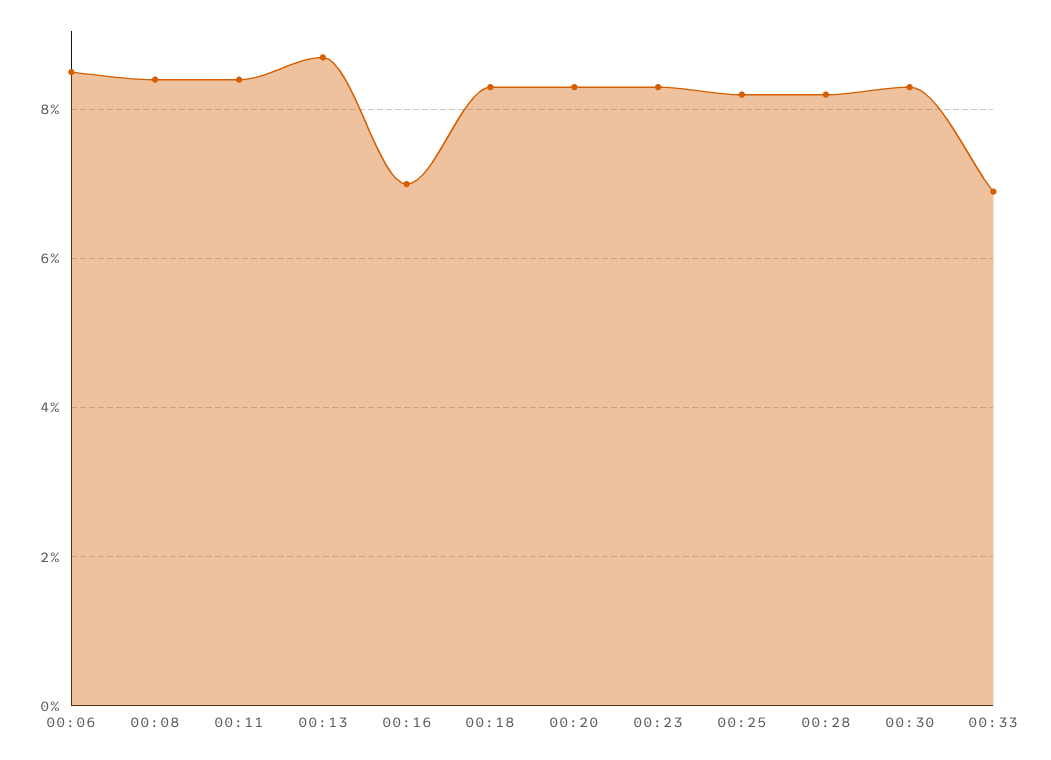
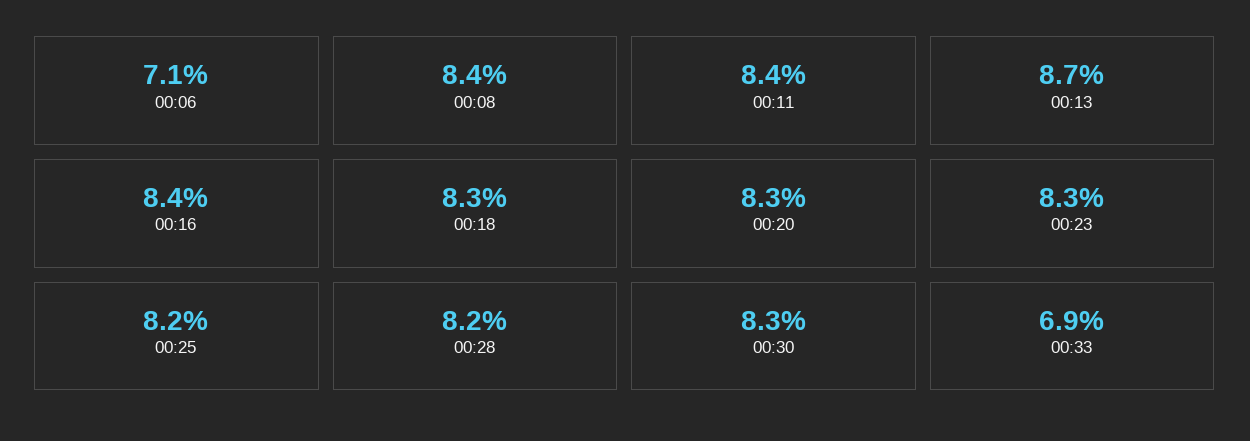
  {
-   "00:06": 8.5,
+   "00:06": 7.1,
    "00:08": 8.4,
    "00:11": 8.4,
    "00:13": 8.7,
-   "00:16": 7,
+   "00:16": 8.4,
    "00:18": 8.3,
    "00:20": 8.3,
    "00:23": 8.3,
    "00:25": 8.2,
    "00:28": 8.2,
    "00:30": 8.3,
    "00:33": 6.9
  }

